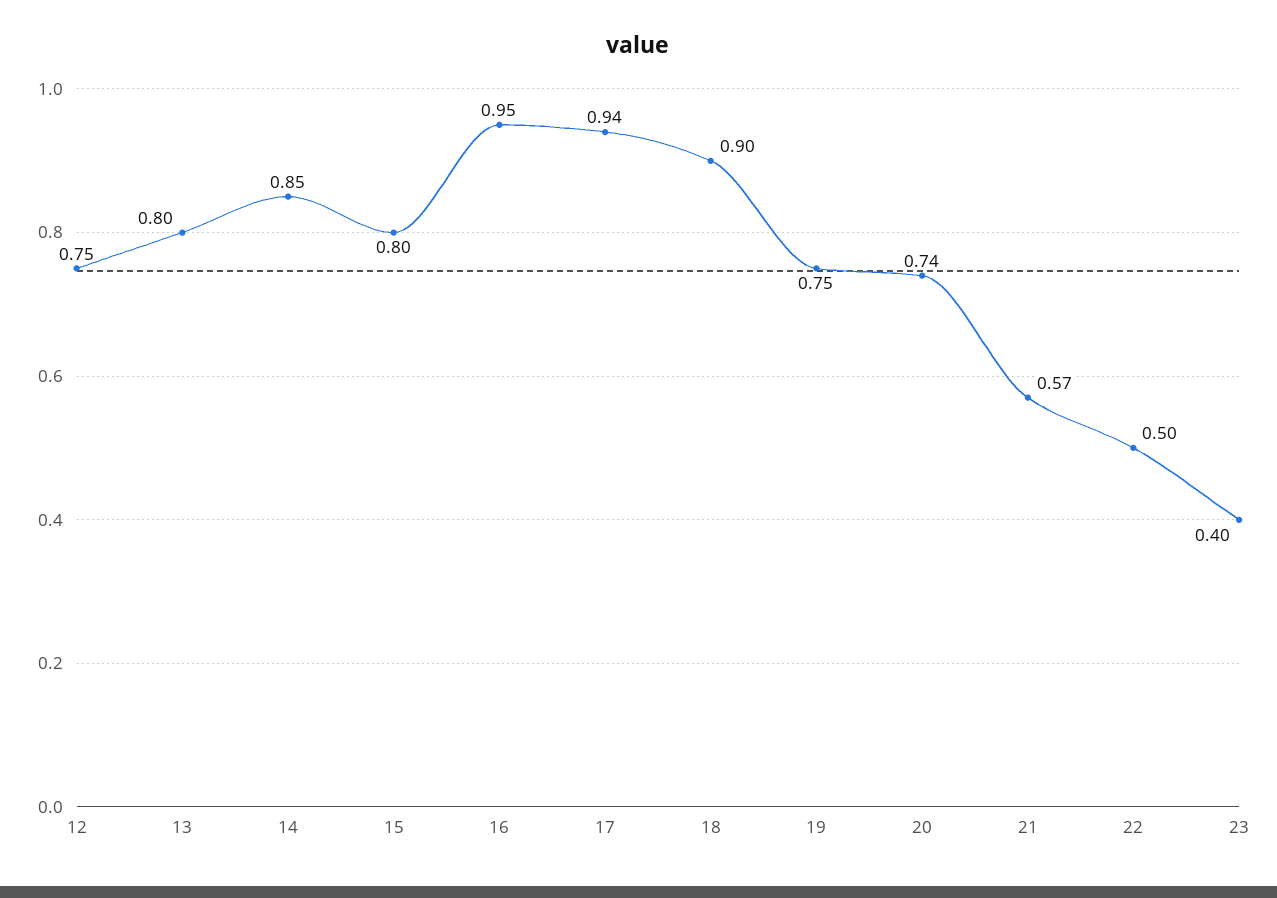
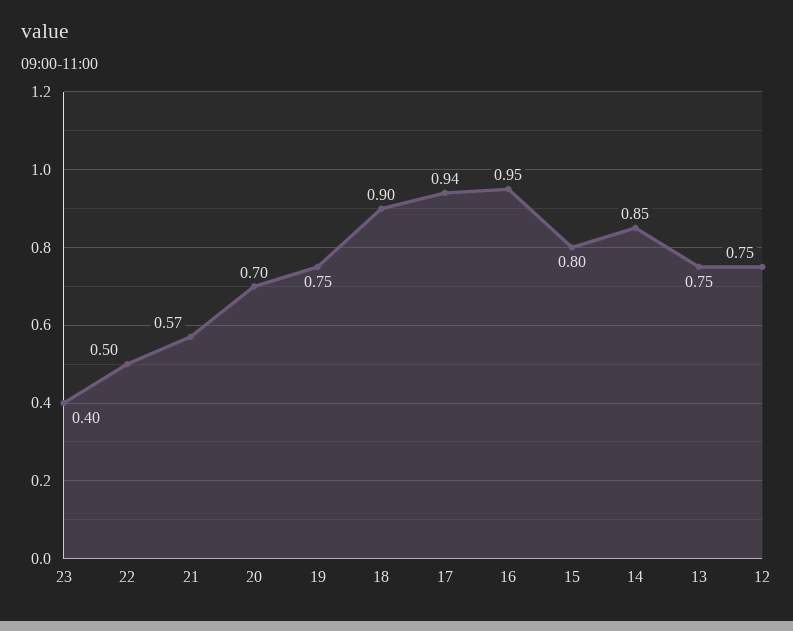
  {
    "12": 0.75,
-   "13": 0.8,
+   "13": 0.75,
    "14": 0.85,
    "15": 0.8,
    "16": 0.95,
    "17": 0.94,
    "18": 0.9,
    "19": 0.75,
-   "20": 0.74,
+   "20": 0.7,
    "21": 0.57,
    "22": 0.5,
    "23": 0.4
  }

